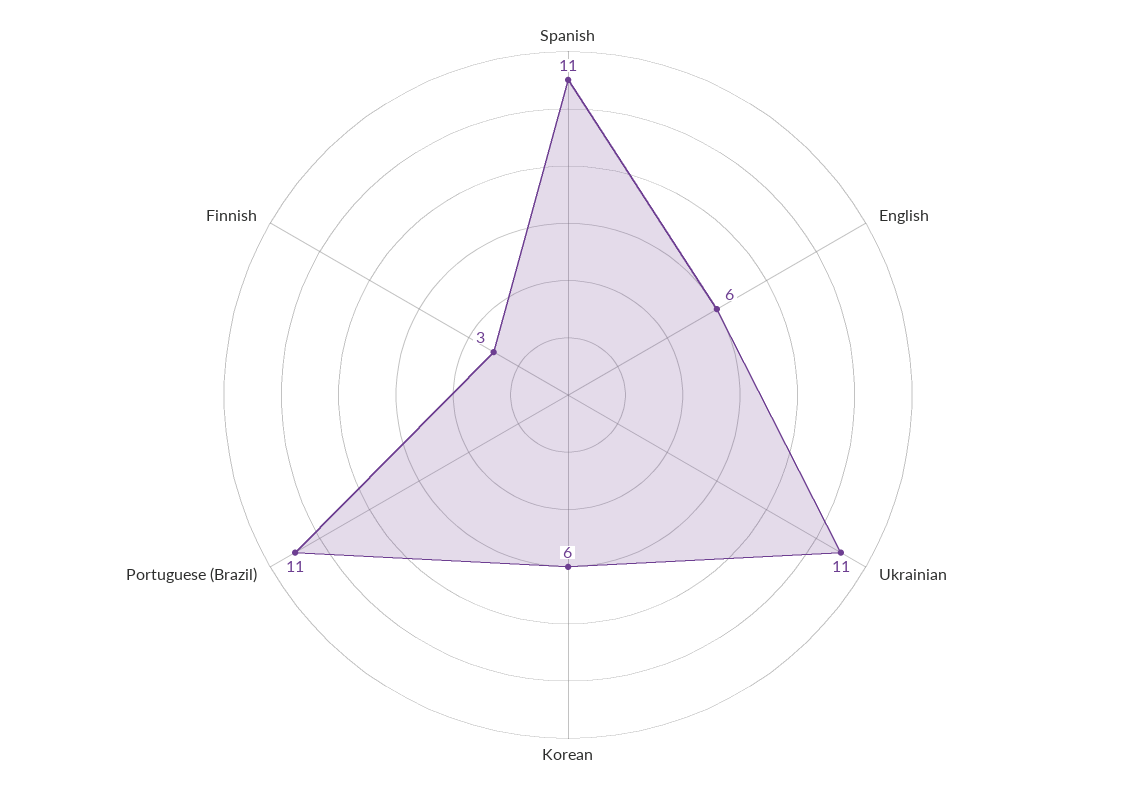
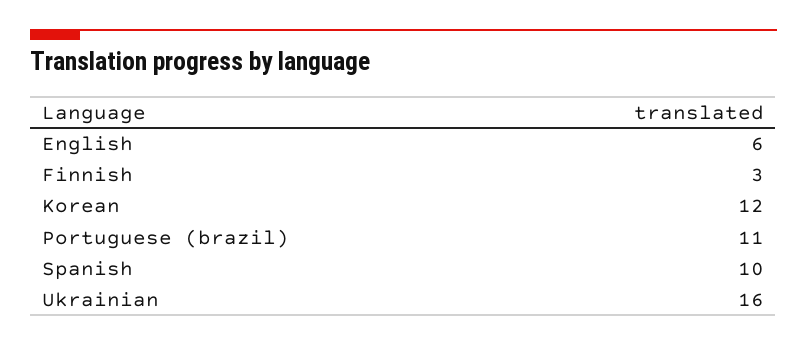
  {
-   "Spanish": 11,
+   "Spanish": 10,
    "English": 6,
-   "Ukrainian": 11,
+   "Ukrainian": 16,
-   "Korean": 6,
+   "Korean": 12,
    "Portuguese (Brazil)": 11,
    "Finnish": 3
  }

